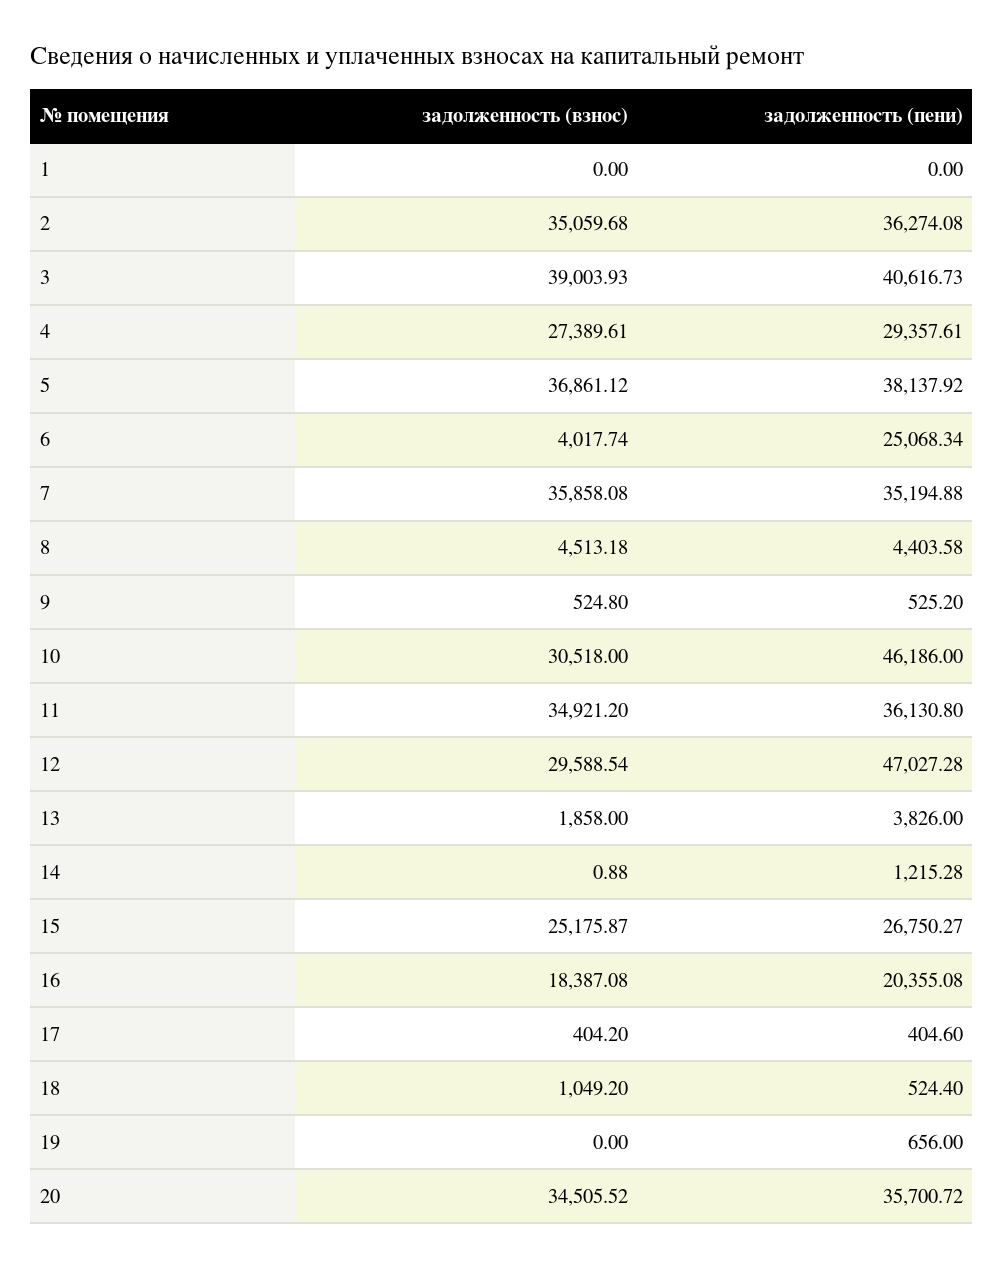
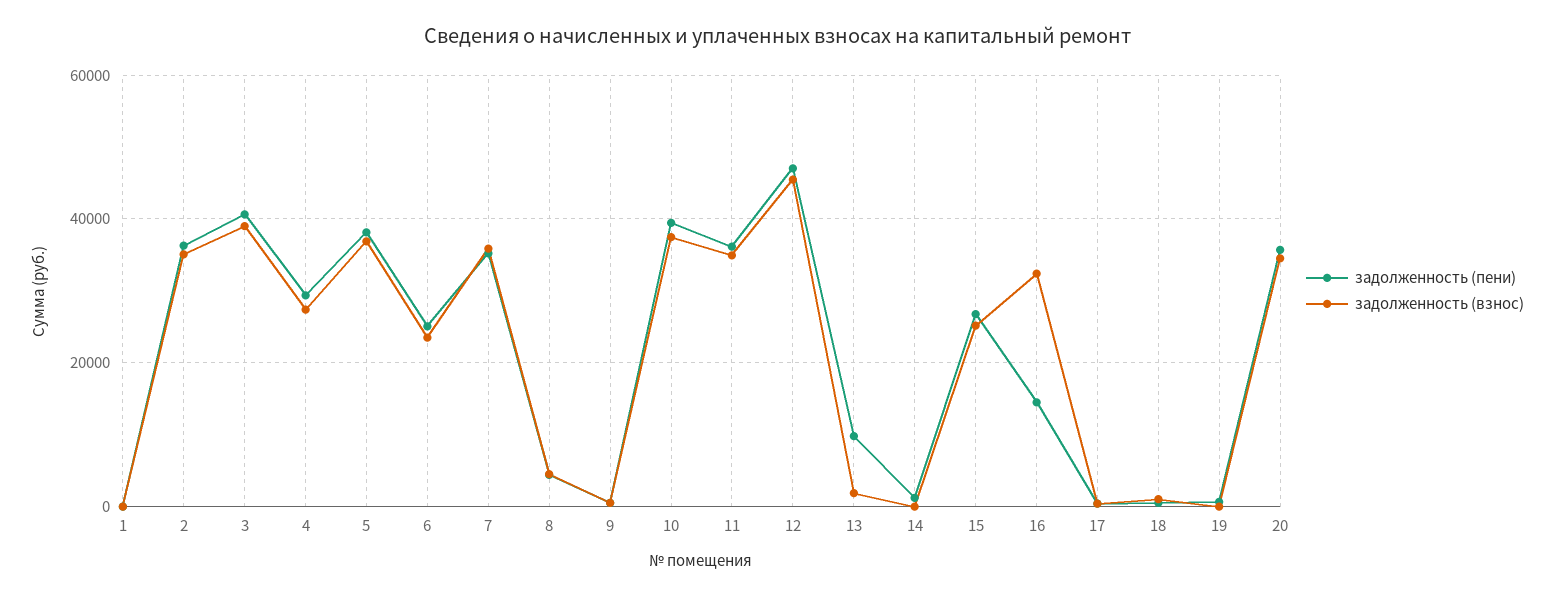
  {
    "задолженность (взнос)": {
      "1": 0,
      "2": 35059.68,
      "3": 39003.93,
      "4": 27389.61,
      "5": 36861.12,
-     "6": 4017.74,
+     "6": 24000,
      "7": 35858.08,
      "8": 4513.18,
      "9": 524.8,
-     "10": 30518,
+     "10": 38000,
      "11": 34921.2,
-     "12": 29588.54,
+     "12": 46000,
      "13": 1858,
      "14": 0.88,
      "15": 25175.87,
-     "16": 18387.08,
+     "16": 32000,
      "17": 404.2,
      "18": 1049.2,
      "19": 0,
      "20": 34505.52
    },
    "задолженность (пени)": {
      "1": 0,
      "2": 36274.08,
      "3": 40616.73,
      "4": 29357.61,
      "5": 38137.92,
      "6": 25068.34,
      "7": 35194.88,
      "8": 4403.58,
      "9": 525.2,
-     "10": 46186,
+     "10": 40000,
      "11": 36130.8,
      "12": 47027.28,
-     "13": 3826,
+     "13": 10000,
      "14": 1215.28,
      "15": 26750.27,
-     "16": 20355.08,
+     "16": 14000,
      "17": 404.6,
      "18": 524.4,
      "19": 656,
      "20": 35700.72
    }
  }

